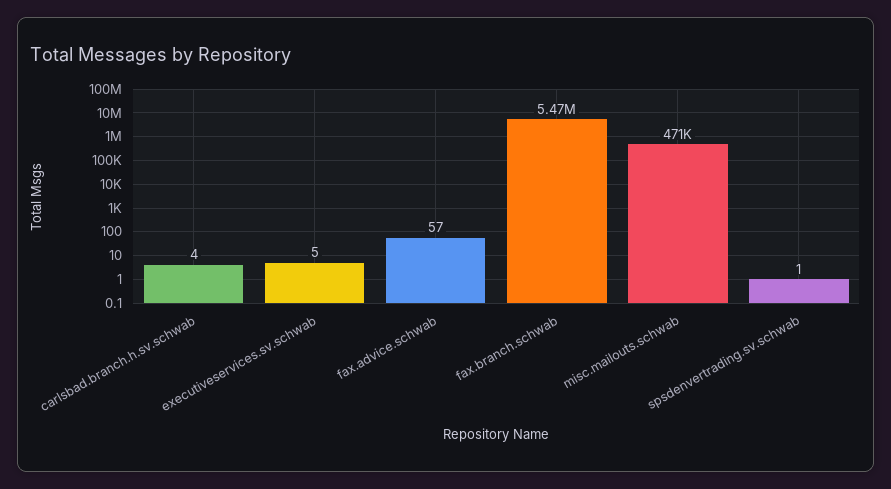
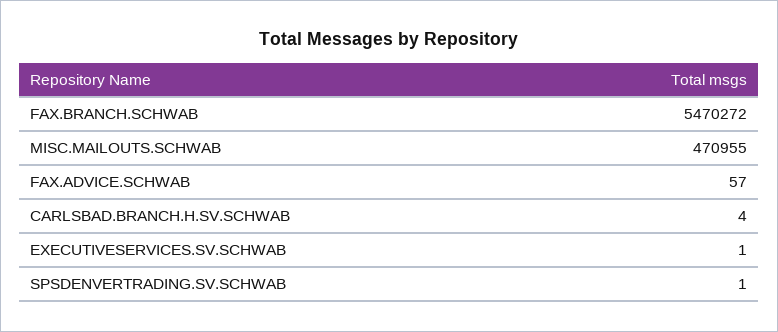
  {
    "carlsbad.branch.h.sv.schwab": 4,
-   "executiveservices.sv.schwab": 5,
+   "executiveservices.sv.schwab": 1,
    "fax.advice.schwab": 57,
    "fax.branch.schwab": 5470272,
    "misc.mailouts.schwab": 470955,
    "spsdenvertrading.sv.schwab": 1
  }

